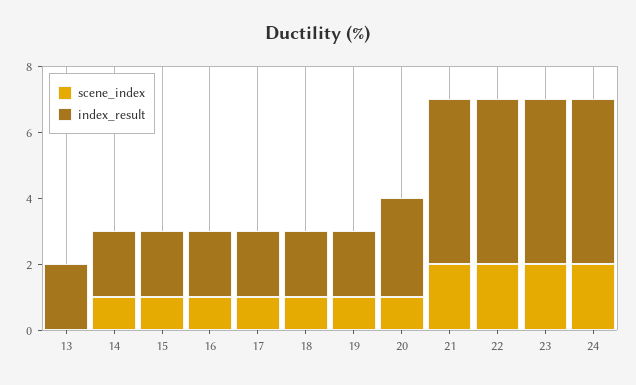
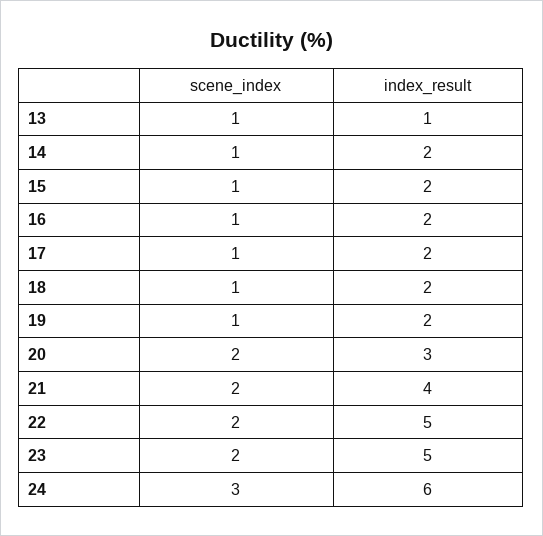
  {
    "scene_index": {
-     "13": 0,
+     "13": 1,
      "14": 1,
      "15": 1,
      "16": 1,
      "17": 1,
      "18": 1,
      "19": 1,
-     "20": 1,
+     "20": 2,
      "21": 2,
      "22": 2,
      "23": 2,
-     "24": 2
+     "24": 3
    },
    "index_result": {
-     "13": 2,
+     "13": 1,
      "14": 2,
      "15": 2,
      "16": 2,
      "17": 2,
      "18": 2,
      "19": 2,
      "20": 3,
-     "21": 5,
+     "21": 4,
      "22": 5,
      "23": 5,
-     "24": 5
+     "24": 6
    }
  }

